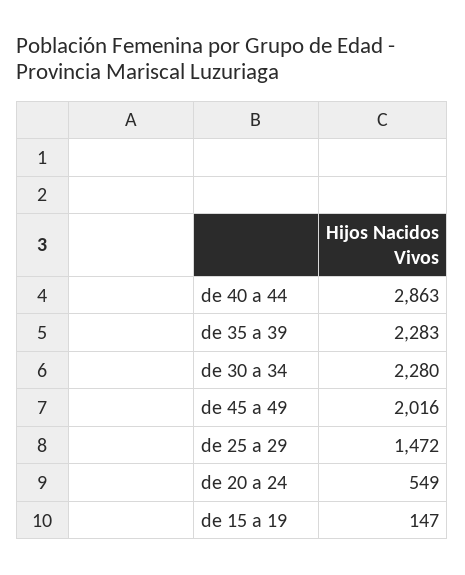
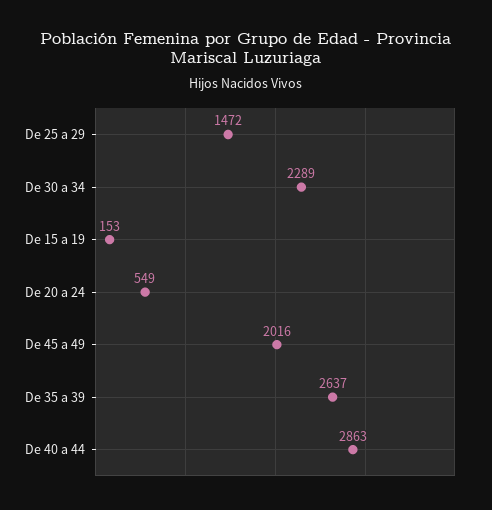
  {
    "de 40 a 44": 2863,
-   "de 35 a 39": 2283,
+   "de 35 a 39": 2637,
-   "de 30 a 34": 2280,
+   "de 30 a 34": 2289,
    "de 45 a 49": 2016,
    "de 25 a 29": 1472,
    "de 20 a 24": 549,
-   "de 15 a 19": 147
+   "de 15 a 19": 153
  }

